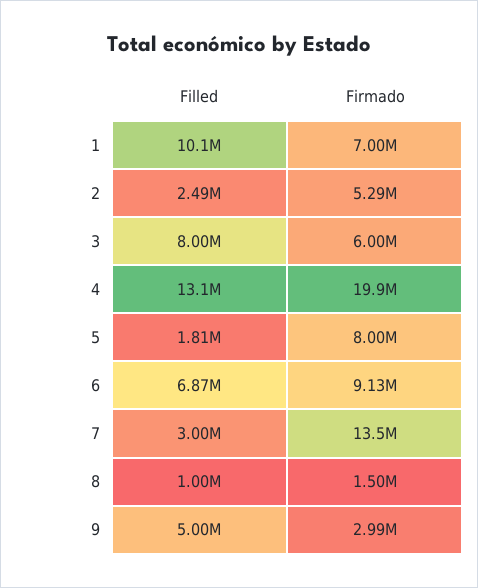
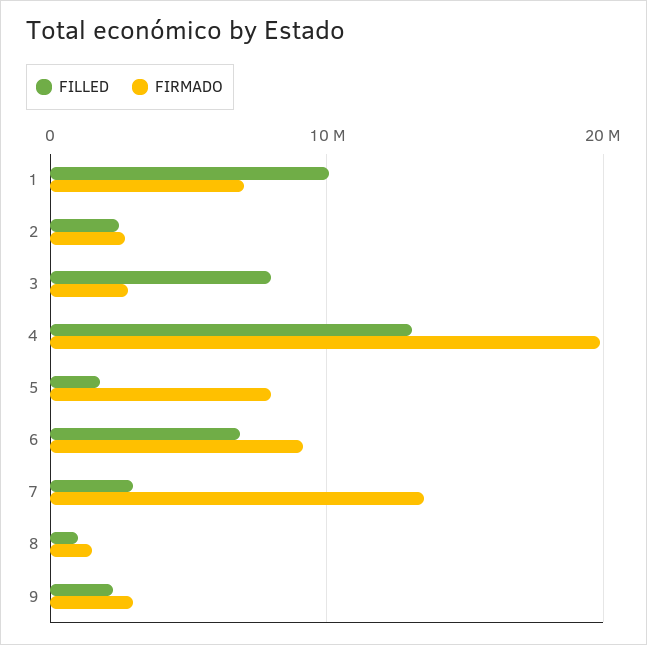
  {
    "Filled": {
      "1": 10100000,
      "2": 2490000,
      "3": 8000000,
      "4": 13100000,
      "5": 1810000,
      "6": 6870000,
      "7": 3000000,
      "8": 1000000,
-     "9": 5000000
+     "9": 2000000
    },
    "Firmado": {
      "1": 7000000,
-     "2": 5290000,
+     "2": 3000000,
-     "3": 6000000,
+     "3": 3000000,
      "4": 19900000,
      "5": 8000000,
      "6": 9130000,
      "7": 13500000,
      "8": 1500000,
      "9": 2990000
    }
  }

